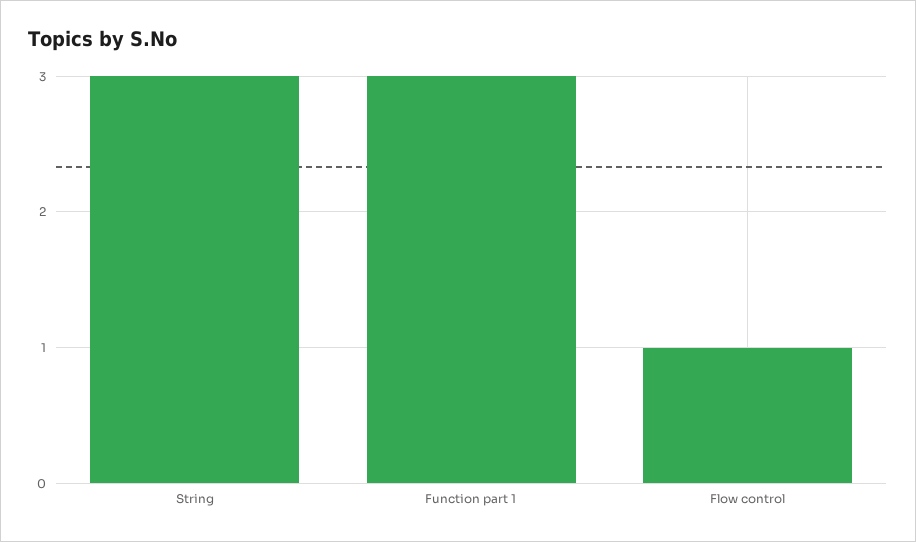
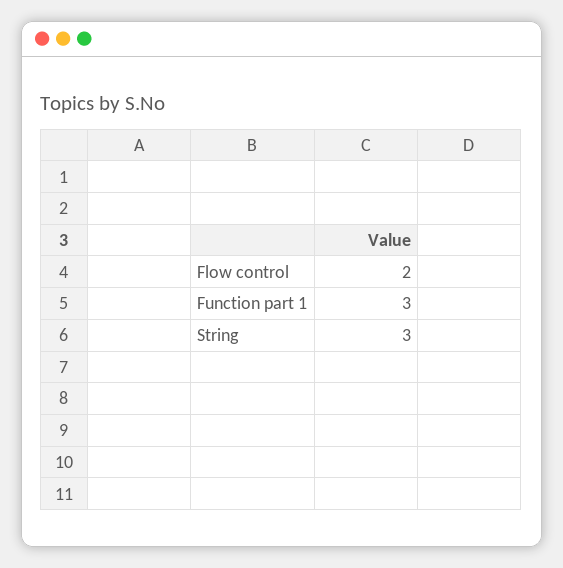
  {
    "String": 3,
    "Function part 1": 3,
-   "Flow control": 1
+   "Flow control": 2
  }

